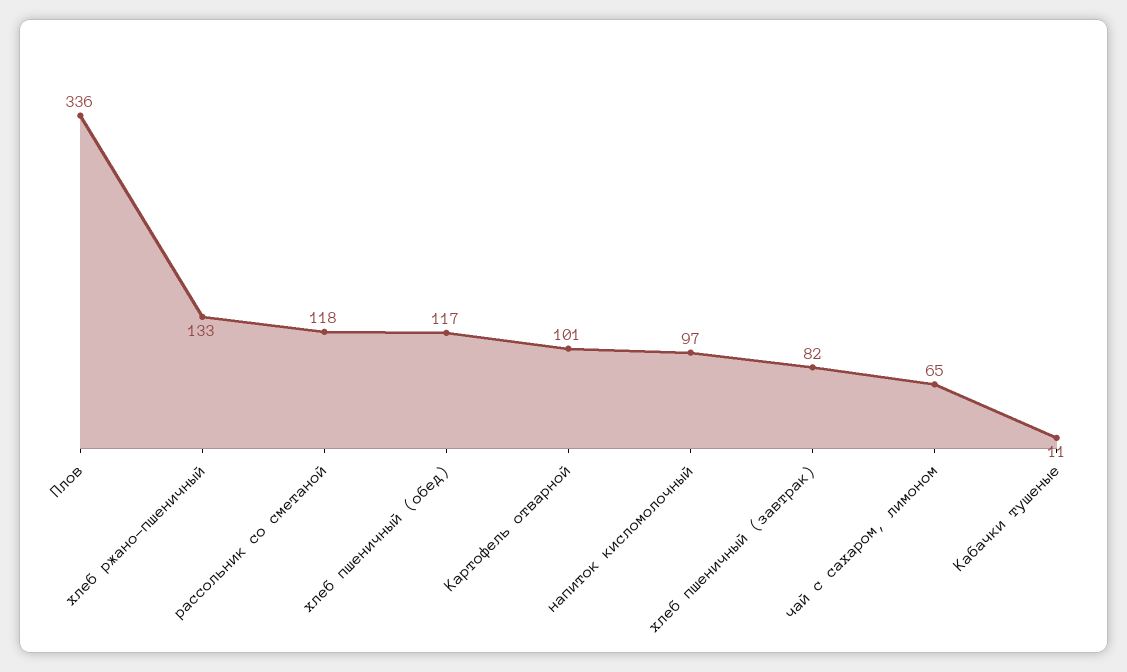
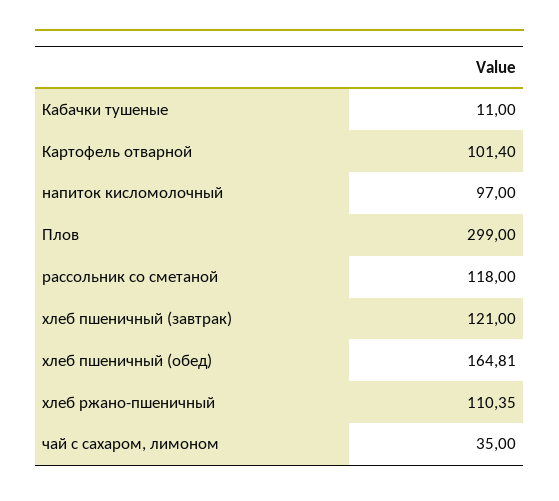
  {
-   "Плов": 336,
+   "Плов": 299,
-   "хлеб ржано-пшеничный": 133,
+   "хлеб ржано-пшеничный": 110.35,
    "рассольник со сметаной": 118,
-   "хлеб пшеничный (обед)": 117,
+   "хлеб пшеничный (обед)": 164.81,
    "Картофель отварной": 101.4,
    "напиток кисломолочный": 97,
-   "хлеб пшеничный (завтрак)": 82,
+   "хлеб пшеничный (завтрак)": 121,
-   "чай с сахаром, лимоном": 65,
+   "чай с сахаром, лимоном": 35,
    "Кабачки тушеные": 11
  }

